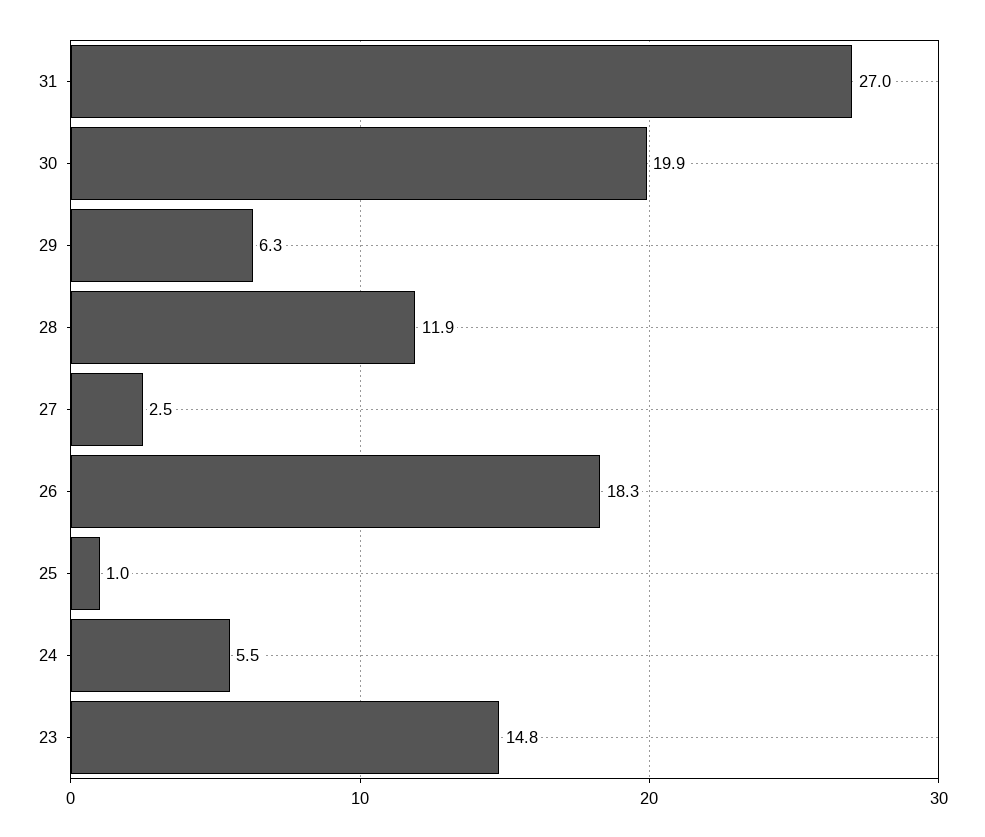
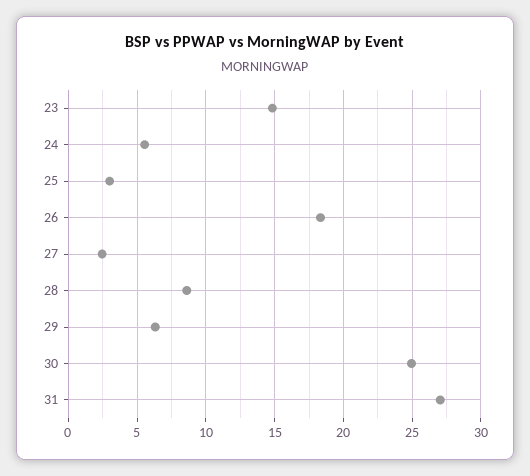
  {
    "31": 27,
-   "30": 19.9,
+   "30": 25,
    "29": 6.3,
-   "28": 11.9,
+   "28": 8.5,
    "27": 2.5,
    "26": 18.3,
-   "25": 1,
+   "25": 3,
    "24": 5.5,
    "23": 14.8
  }

